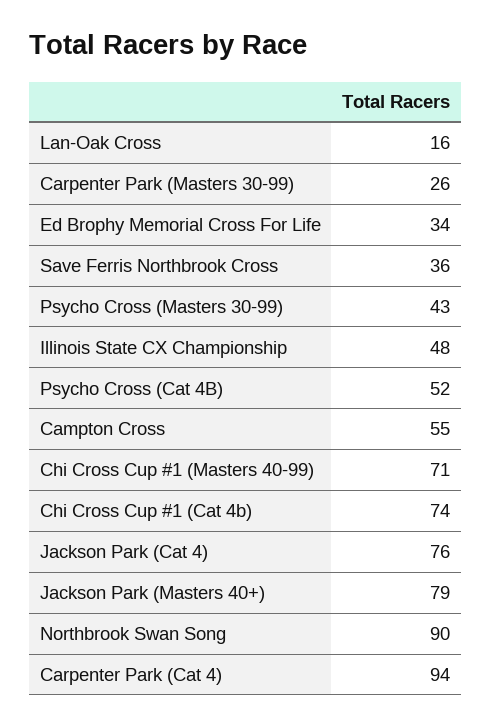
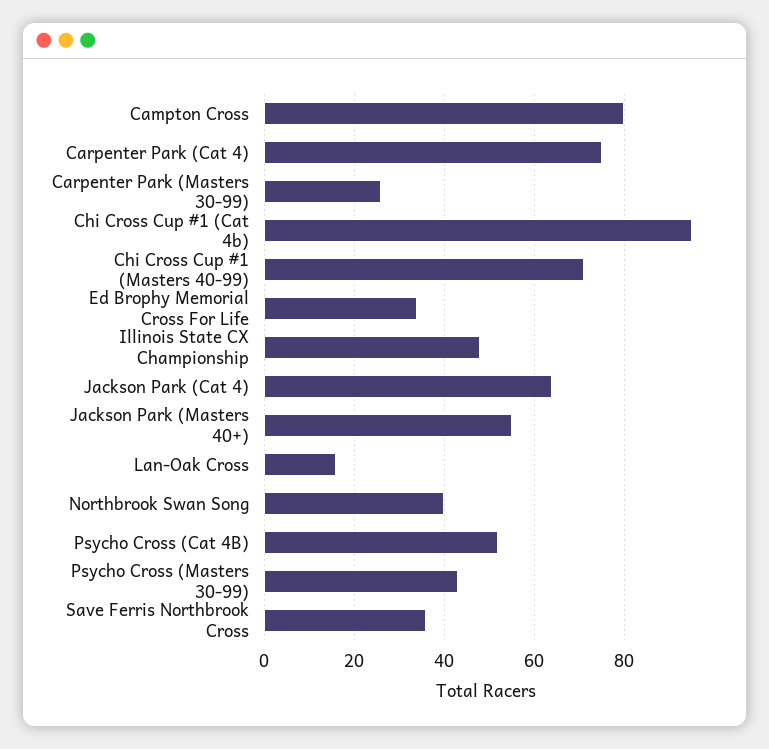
  {
    "Lan-Oak Cross": 16,
    "Carpenter Park (Masters 30-99)": 26,
    "Ed Brophy Memorial Cross For Life": 34,
    "Save Ferris Northbrook Cross": 36,
    "Psycho Cross (Masters 30-99)": 43,
    "Illinois State CX Championship": 48,
    "Psycho Cross (Cat 4B)": 52,
-   "Campton Cross": 55,
+   "Campton Cross": 80,
    "Chi Cross Cup #1 (Masters 40-99)": 71,
-   "Chi Cross Cup #1 (Cat 4b)": 74,
+   "Chi Cross Cup #1 (Cat 4b)": 95,
-   "Jackson Park (Cat 4)": 76,
+   "Jackson Park (Cat 4)": 65,
-   "Jackson Park (Masters 40+)": 79,
+   "Jackson Park (Masters 40+)": 55,
-   "Northbrook Swan Song": 90,
+   "Northbrook Swan Song": 40,
-   "Carpenter Park (Cat 4)": 94
+   "Carpenter Park (Cat 4)": 75
  }

